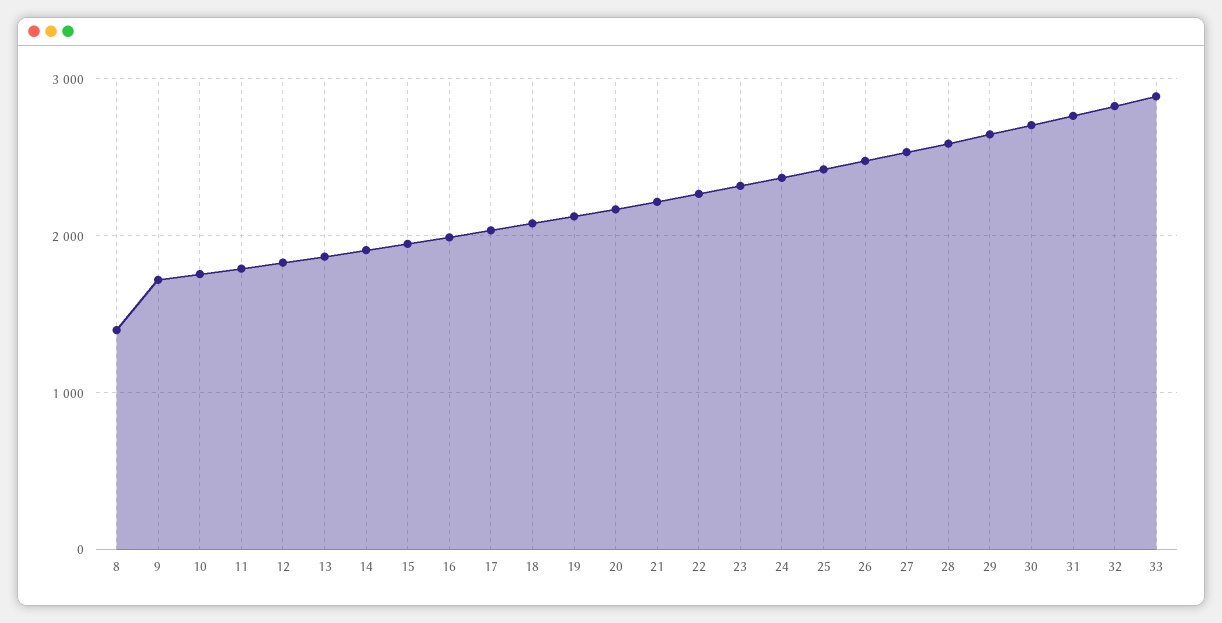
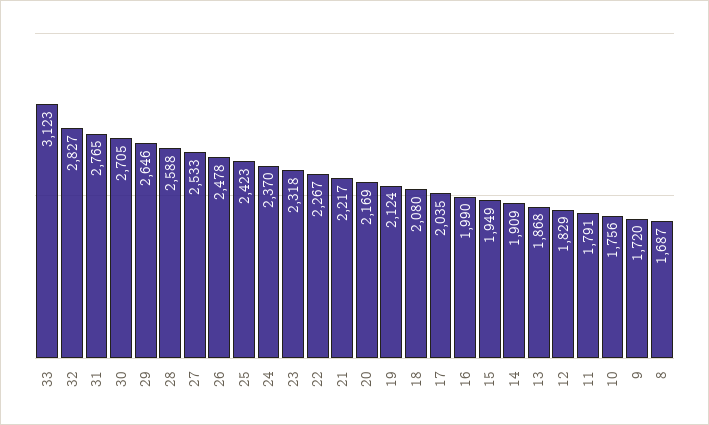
  {
-   "8": 1400,
+   "8": 1687,
    "9": 1720,
    "10": 1756,
    "11": 1791,
    "12": 1829,
    "13": 1868,
    "14": 1909,
    "15": 1949,
    "16": 1990,
    "17": 2035,
    "18": 2080,
    "19": 2124,
    "20": 2169,
    "21": 2217,
    "22": 2267,
    "23": 2318,
    "24": 2370,
    "25": 2423,
    "26": 2478,
    "27": 2533,
    "28": 2588,
    "29": 2646,
    "30": 2705,
    "31": 2765,
    "32": 2827,
-   "33": 2900
+   "33": 3123
  }

